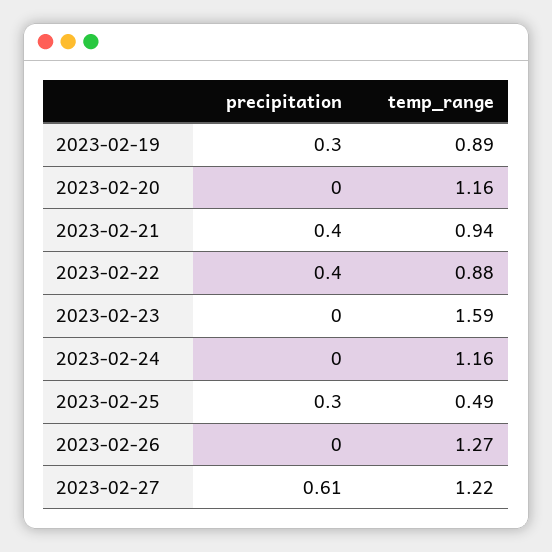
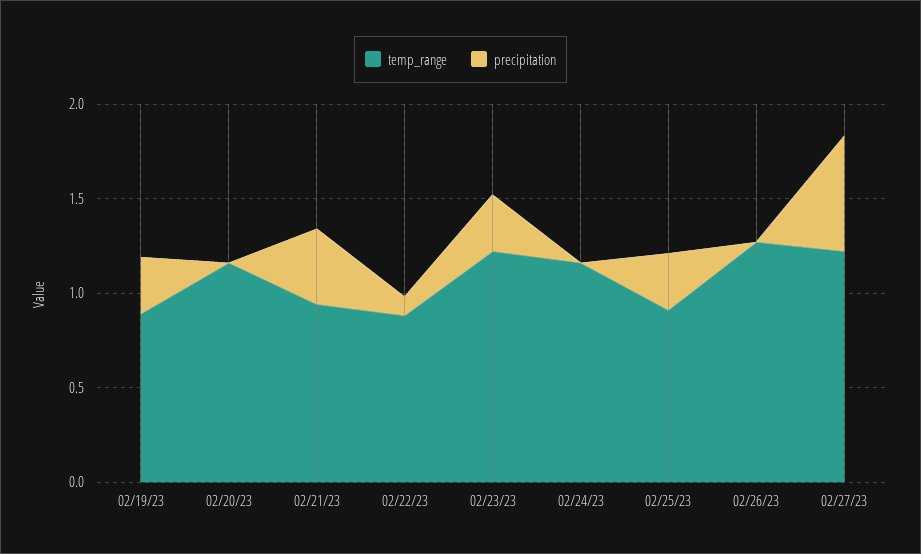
  {
    "precipitation": {
      "2023-02-19": 0.3,
      "2023-02-20": 0,
      "2023-02-21": 0.4,
-     "2023-02-22": 0.4,
+     "2023-02-22": 0.1,
-     "2023-02-23": 0,
+     "2023-02-23": 0.3,
      "2023-02-24": 0,
      "2023-02-25": 0.3,
      "2023-02-26": 0,
      "2023-02-27": 0.61
    },
    "temp_range": {
      "2023-02-19": 0.89,
      "2023-02-20": 1.16,
      "2023-02-21": 0.94,
      "2023-02-22": 0.88,
-     "2023-02-23": 1.59,
+     "2023-02-23": 1.2,
      "2023-02-24": 1.16,
-     "2023-02-25": 0.49,
+     "2023-02-25": 0.9,
      "2023-02-26": 1.27,
      "2023-02-27": 1.22
    }
  }

